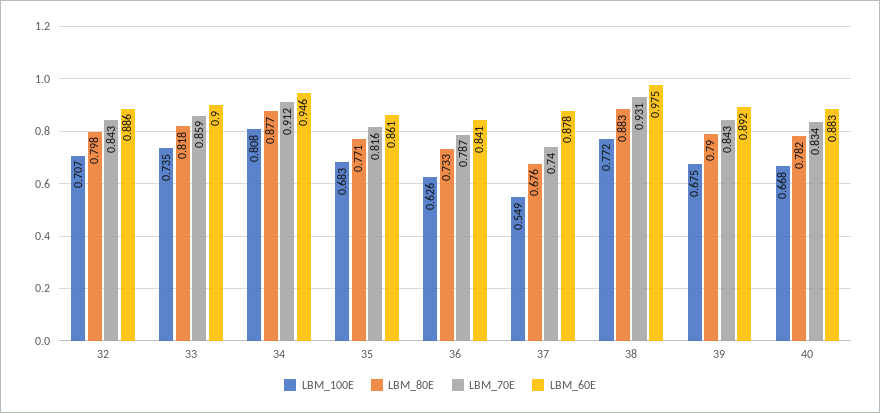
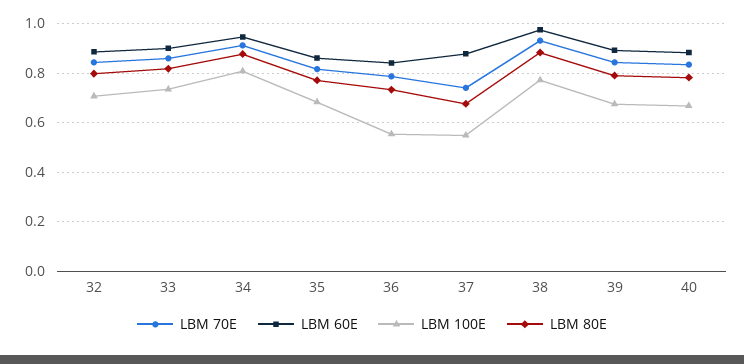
  {
    "LBM_100E": {
      "32": 0.707,
      "33": 0.735,
      "34": 0.808,
      "35": 0.683,
-     "36": 0.626,
+     "36": 0.55,
      "37": 0.549,
      "38": 0.772,
      "39": 0.675,
      "40": 0.668
    },
    "LBM_80E": {
      "32": 0.798,
      "33": 0.818,
      "34": 0.877,
      "35": 0.771,
      "36": 0.733,
      "37": 0.676,
      "38": 0.883,
      "39": 0.79,
      "40": 0.782
    },
    "LBM_70E": {
      "32": 0.843,
      "33": 0.859,
      "34": 0.912,
      "35": 0.816,
      "36": 0.787,
      "37": 0.74,
      "38": 0.931,
      "39": 0.843,
      "40": 0.834
    },
    "LBM_60E": {
      "32": 0.886,
      "33": 0.9,
      "34": 0.946,
      "35": 0.861,
      "36": 0.841,
      "37": 0.878,
      "38": 0.975,
      "39": 0.892,
      "40": 0.883
    }
  }

